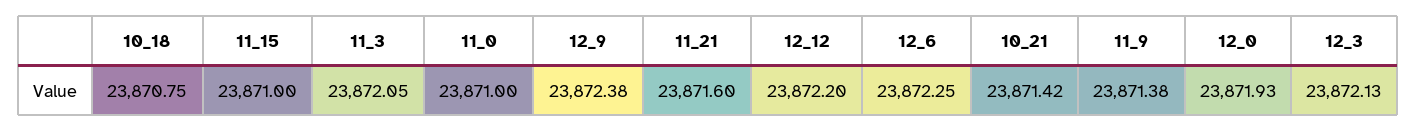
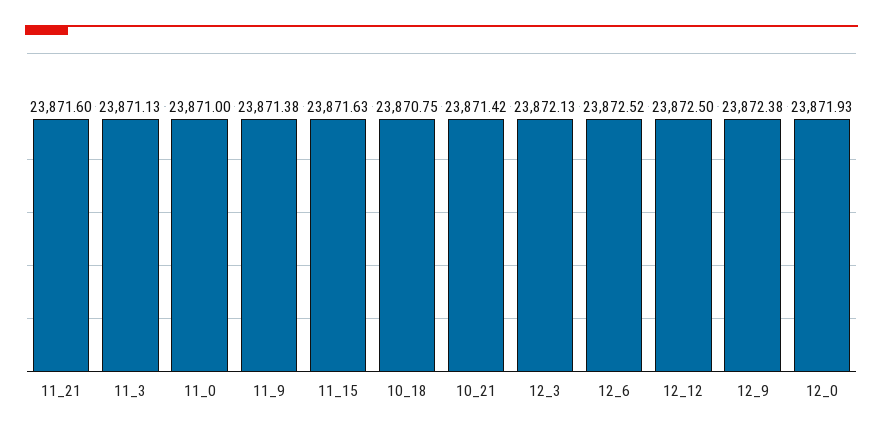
  {
    "10_18": 23870.75,
-   "11_15": 23871,
+   "11_15": 23871.63,
-   "11_3": 23872.05,
+   "11_3": 23871.13,
    "11_0": 23871,
    "12_9": 23872.38,
    "11_21": 23871.6,
-   "12_12": 23872.2,
+   "12_12": 23872.5,
-   "12_6": 23872.25,
+   "12_6": 23872.52,
    "10_21": 23871.42,
    "11_9": 23871.38,
    "12_0": 23871.93,
    "12_3": 23872.13
  }

